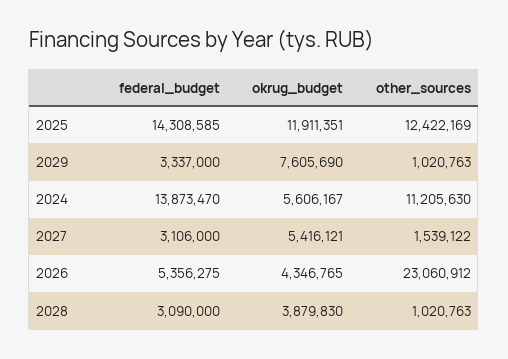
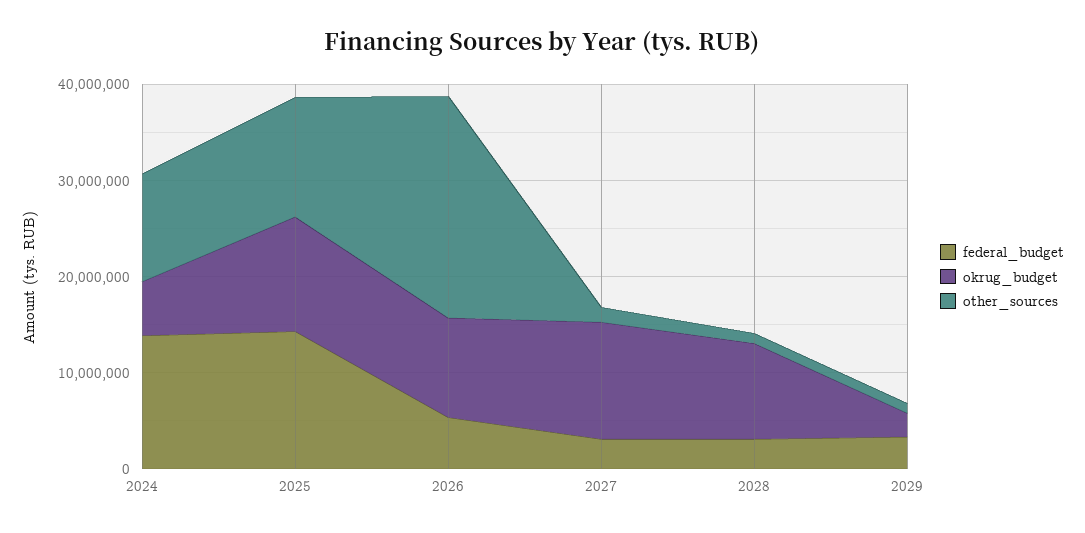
  {
    "federal_budget": {
      "2025": 14308585,
      "2029": 3337000,
      "2024": 13873470,
      "2027": 3106000,
      "2026": 5356275,
      "2028": 3090000
    },
    "okrug_budget": {
      "2025": 11911351,
-     "2029": 7605690,
+     "2029": 2000000,
      "2024": 5606167,
-     "2027": 5416121,
+     "2027": 12000000,
-     "2026": 4346765,
+     "2026": 10000000,
-     "2028": 3879830
+     "2028": 10000000
    },
    "other_sources": {
      "2025": 12422169,
      "2029": 1020763,
      "2024": 11205630,
      "2027": 1539122,
      "2026": 23060912,
      "2028": 1020763
    }
  }

